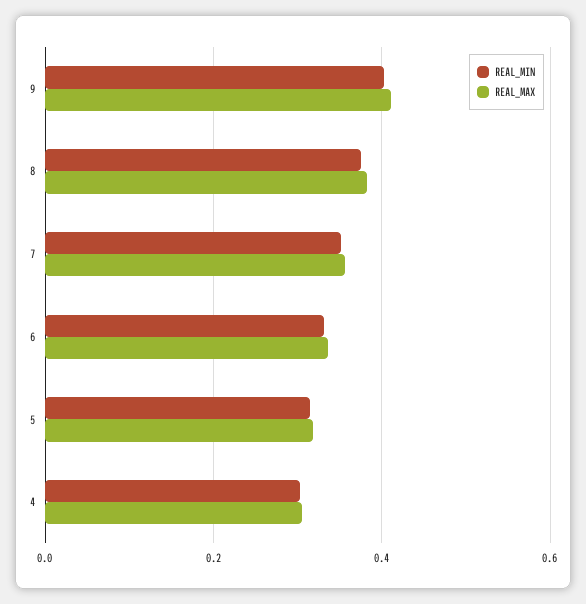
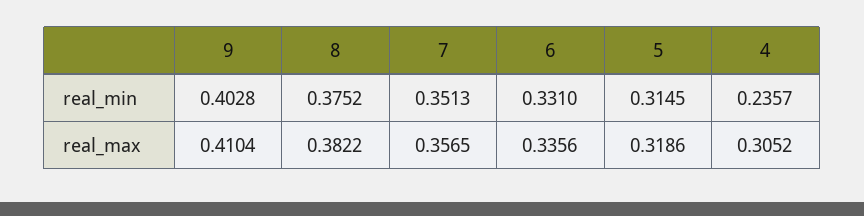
  {
    "REAL_MIN": {
      "9": 0.4028,
      "8": 0.3752,
      "7": 0.3513,
      "6": 0.331,
      "5": 0.3145,
-     "4": 0.3
+     "4": 0.2357
    },
    "REAL_MAX": {
      "9": 0.4104,
      "8": 0.3822,
      "7": 0.3565,
      "6": 0.3356,
      "5": 0.3186,
      "4": 0.3052
    }
  }

